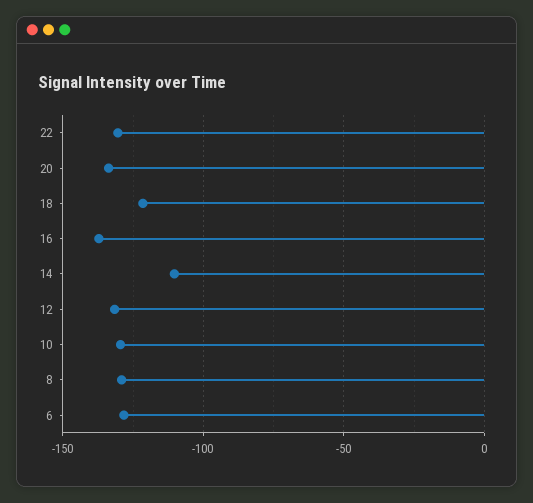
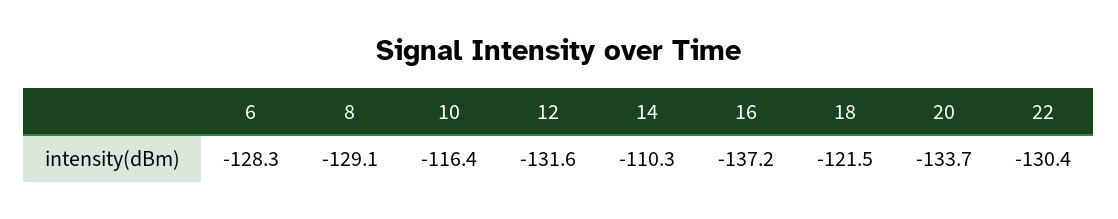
  {
    "22": -130.4,
    "20": -133.7,
    "18": -121.5,
    "16": -137.2,
    "14": -110.3,
    "12": -131.6,
-   "10": -130,
+   "10": -116.4,
    "8": -129.1,
    "6": -128.3
  }

